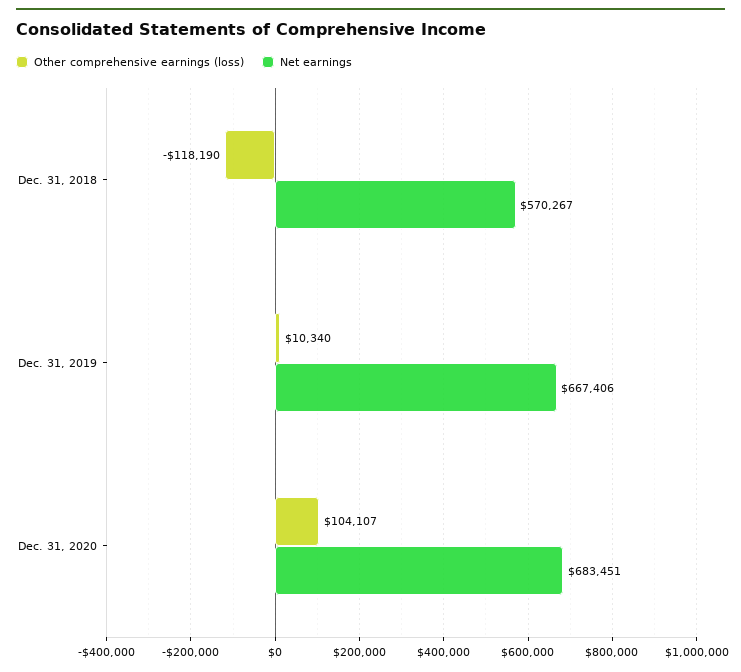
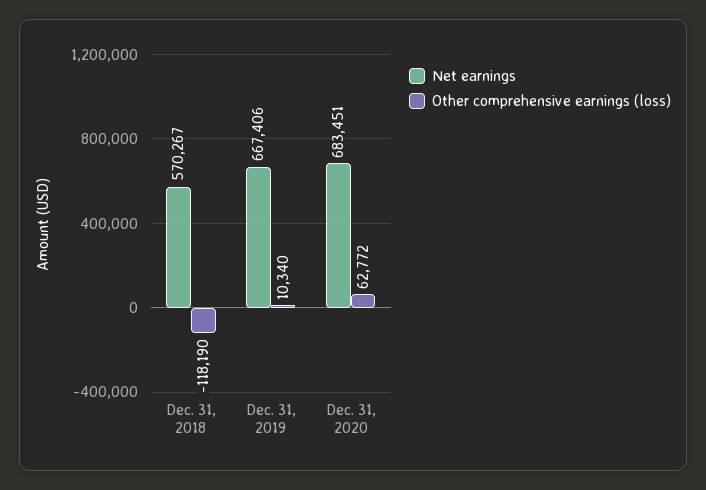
  {
    "Other comprehensive earnings (loss)": {
      "Dec. 31, 2018": -118190,
      "Dec. 31, 2019": 10340,
-     "Dec. 31, 2020": 104107
+     "Dec. 31, 2020": 62772
    },
    "Net earnings": {
      "Dec. 31, 2018": 570267,
      "Dec. 31, 2019": 667406,
      "Dec. 31, 2020": 683451
    }
  }

